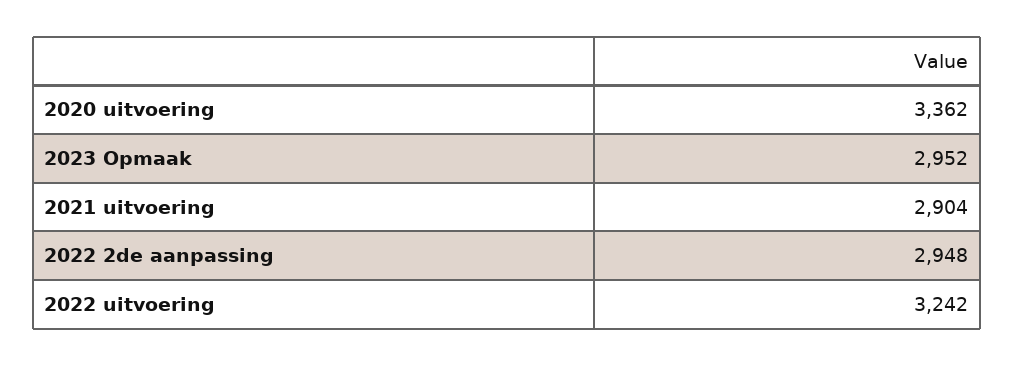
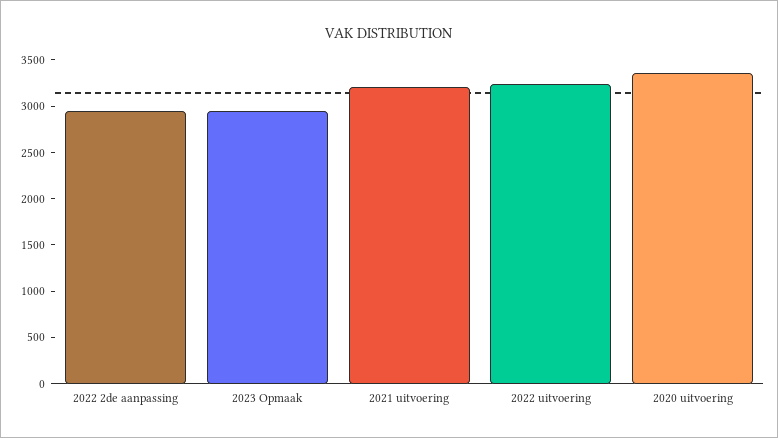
  {
    "2020 uitvoering": 3362,
    "2023 Opmaak": 2952,
-   "2021 uitvoering": 2904,
+   "2021 uitvoering": 3200,
    "2022 2de aanpassing": 2948,
    "2022 uitvoering": 3242
  }

